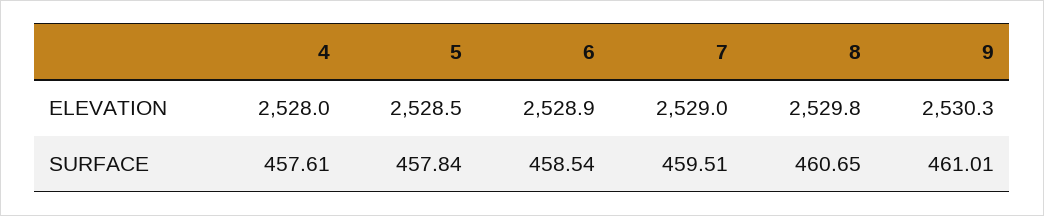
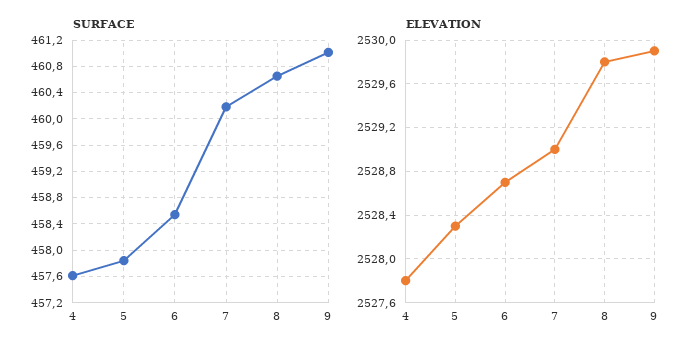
  {
    "ELEVATION": {
-     "4": 2528,
+     "4": 2527.8,
-     "5": 2528.5,
+     "5": 2528.3,
-     "6": 2528.9,
+     "6": 2528.7,
      "7": 2529,
      "8": 2529.8,
-     "9": 2530.3
+     "9": 2529.9
    },
    "SURFACE": {
      "4": 457.61,
      "5": 457.84,
      "6": 458.54,
-     "7": 459.51,
+     "7": 460.2,
      "8": 460.65,
      "9": 461.01
    }
  }

